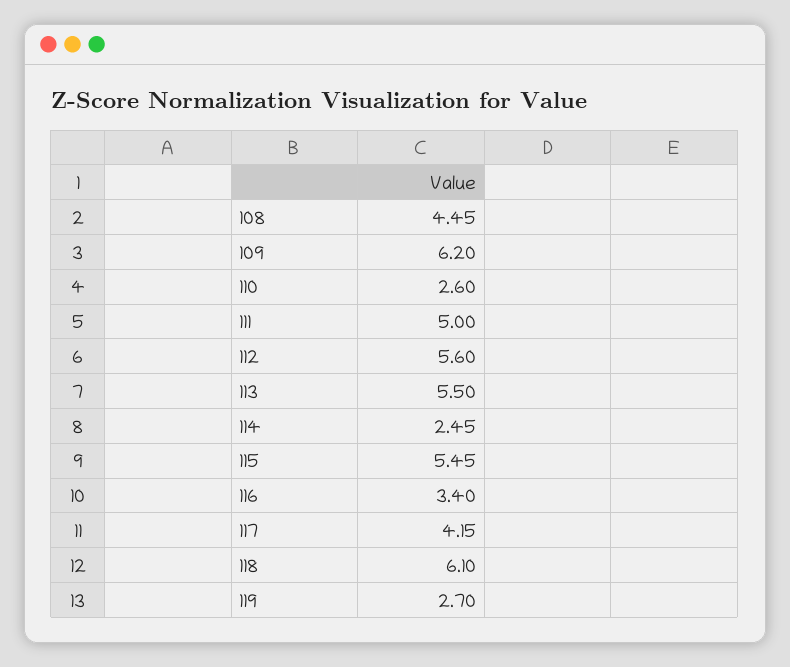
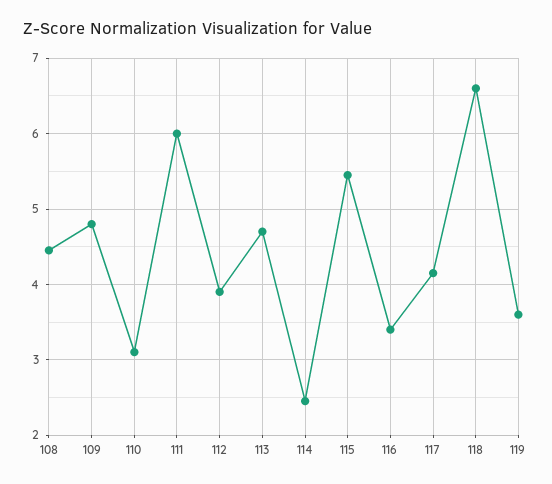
  {
    "108": 4.45,
-   "109": 6.2,
+   "109": 4.8,
-   "110": 2.6,
+   "110": 3.1,
-   "111": 5,
+   "111": 6,
-   "112": 5.6,
+   "112": 3.9,
-   "113": 5.5,
+   "113": 4.7,
    "114": 2.45,
    "115": 5.45,
    "116": 3.4,
    "117": 4.15,
-   "118": 6.1,
+   "118": 6.6,
-   "119": 2.7
+   "119": 3.6
  }

